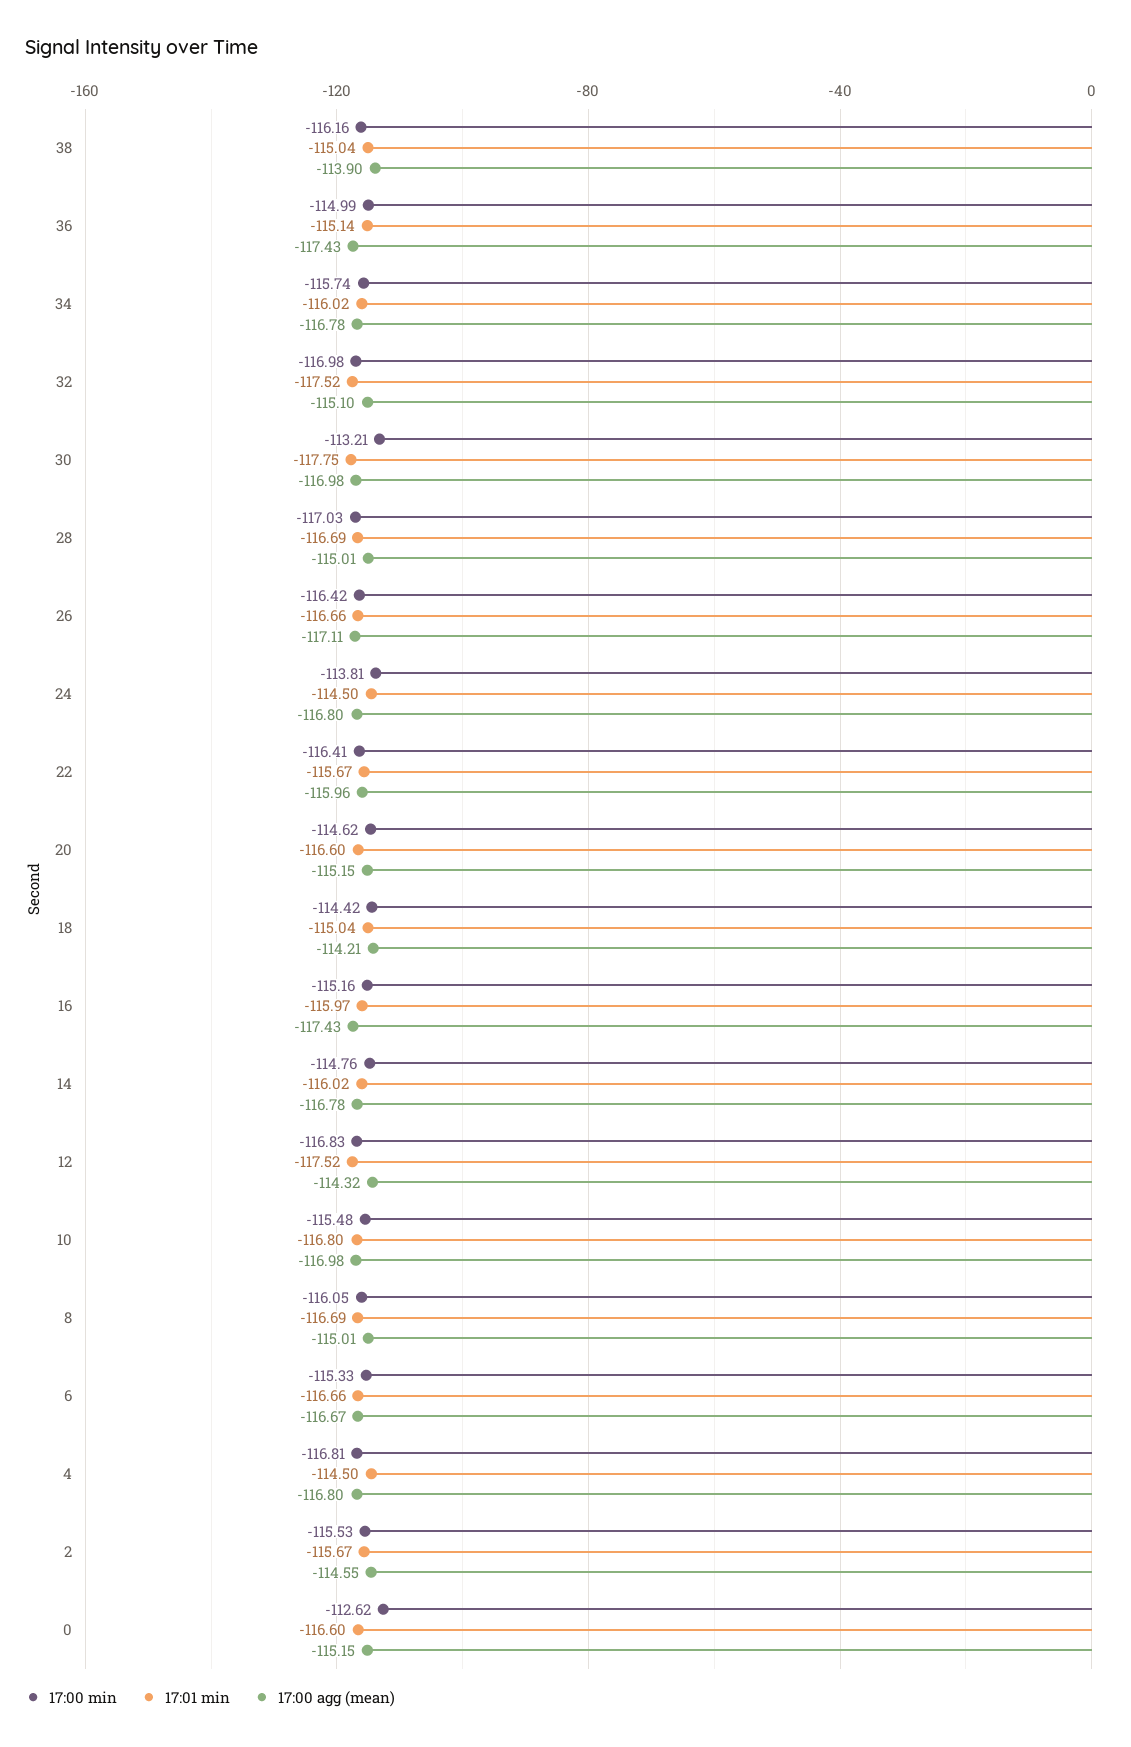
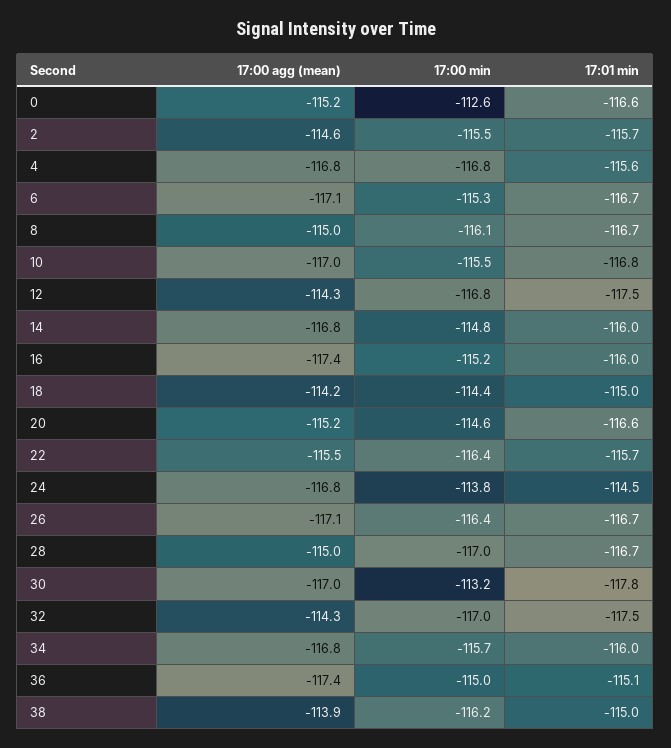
  {
    "17:00 min": {
      "38": -116.16,
      "36": -114.99,
      "34": -115.74,
      "32": -116.98,
      "30": -113.21,
      "28": -117.03,
      "26": -116.42,
      "24": -113.81,
      "22": -116.41,
      "20": -114.62,
      "18": -114.42,
      "16": -115.16,
      "14": -114.76,
      "12": -116.83,
      "10": -115.48,
      "8": -116.05,
      "6": -115.33,
      "4": -116.81,
      "2": -115.53,
      "0": -112.62
    },
    "17:01 min": {
      "38": -115.04,
      "36": -115.14,
      "34": -116.02,
      "32": -117.52,
      "30": -117.75,
      "28": -116.69,
      "26": -116.66,
      "24": -114.5,
      "22": -115.67,
      "20": -116.6,
      "18": -115.04,
      "16": -115.97,
      "14": -116.02,
      "12": -117.52,
      "10": -116.8,
      "8": -116.69,
      "6": -116.66,
-     "4": -114.5,
+     "4": -115.6,
      "2": -115.67,
      "0": -116.6
    },
    "17:00 agg (mean)": {
      "38": -113.9,
      "36": -117.43,
      "34": -116.78,
-     "32": -115.1,
+     "32": -114.3,
      "30": -116.98,
      "28": -115.01,
      "26": -117.11,
      "24": -116.8,
-     "22": -115.96,
+     "22": -115.5,
      "20": -115.15,
      "18": -114.21,
      "16": -117.43,
      "14": -116.78,
      "12": -114.32,
      "10": -116.98,
      "8": -115.01,
-     "6": -116.67,
+     "6": -117.1,
      "4": -116.8,
      "2": -114.55,
      "0": -115.15
    }
  }

